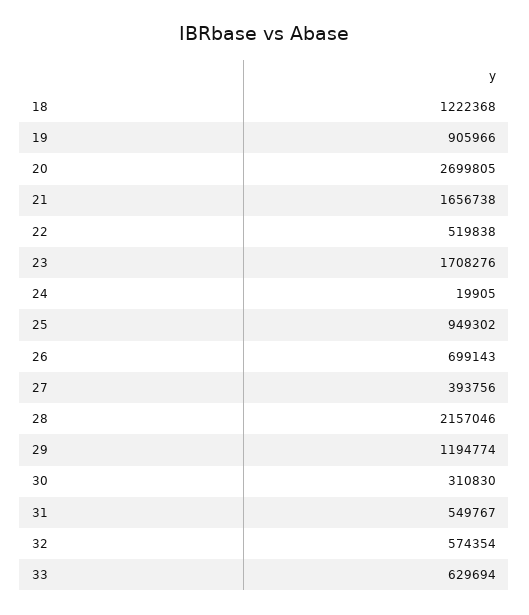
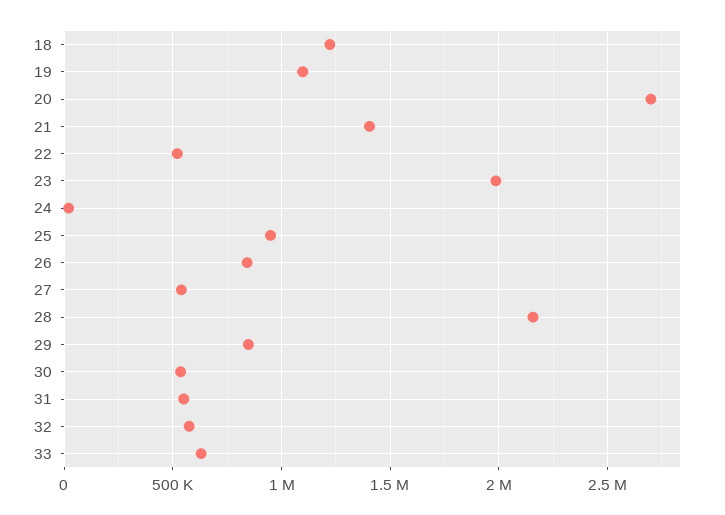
  {
    "18": 1222368,
-   "19": 905966,
+   "19": 1100000,
    "20": 2699805,
-   "21": 1656738,
+   "21": 1400000,
    "22": 519838,
-   "23": 1708276,
+   "23": 2000000,
    "24": 19905,
    "25": 949302,
-   "26": 699143,
+   "26": 850000,
-   "27": 393756,
+   "27": 550000,
    "28": 2157046,
-   "29": 1194774,
+   "29": 850000,
-   "30": 310830,
+   "30": 550000,
    "31": 549767,
    "32": 574354,
    "33": 629694
  }

